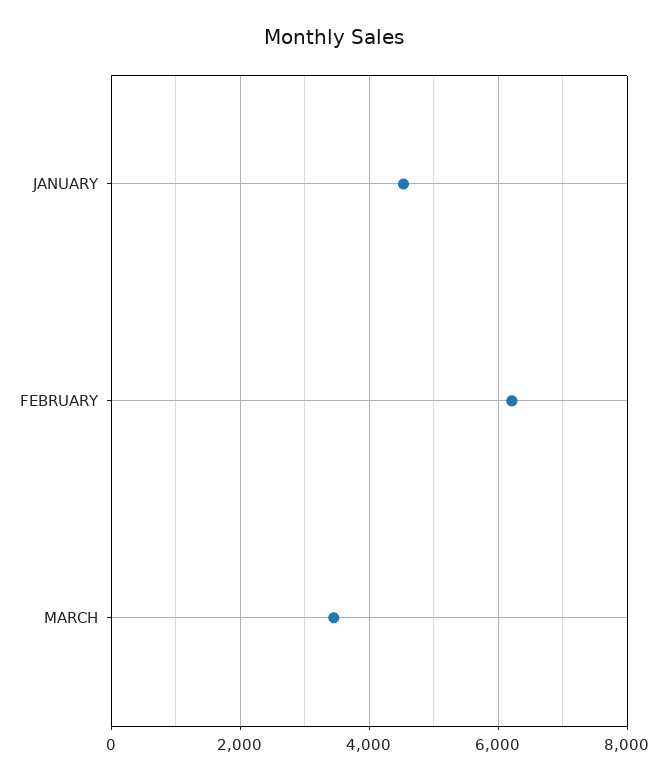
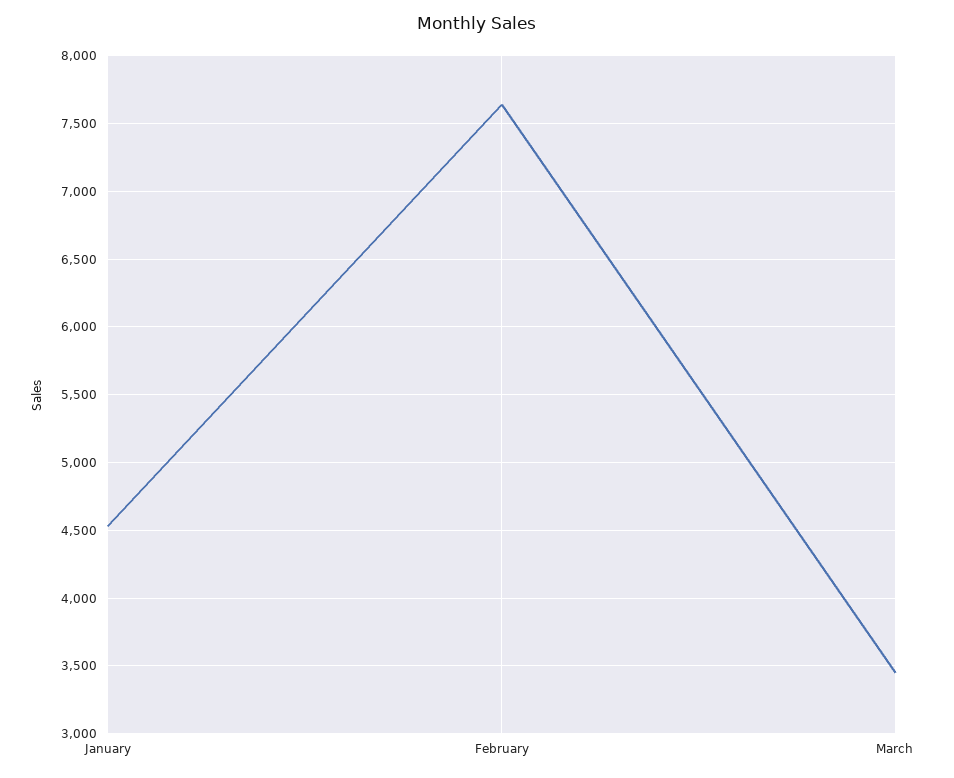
  {
    "JANUARY": 4550,
-   "FEBRUARY": 6200,
+   "FEBRUARY": 7650,
    "MARCH": 3450
  }

